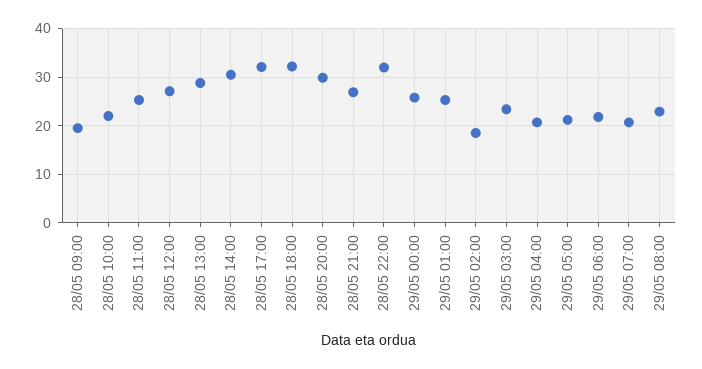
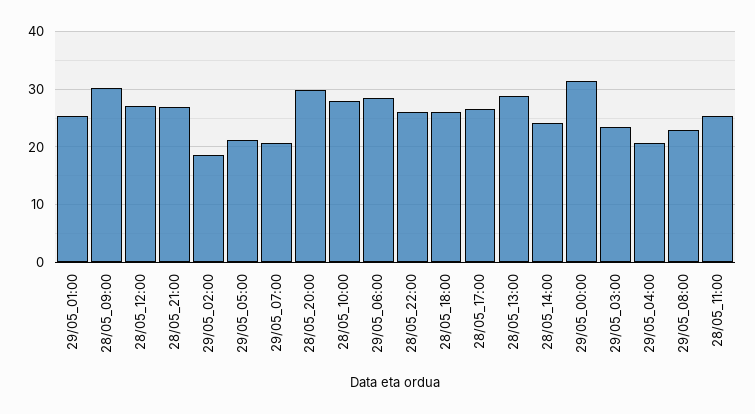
  {
-   "28/05 09:00": 20,
+   "28/05 09:00": 30,
-   "28/05 10:00": 22,
+   "28/05 10:00": 28,
    "28/05 11:00": 26,
    "28/05 12:00": 28,
    "28/05 13:00": 28,
-   "28/05 14:00": 30,
+   "28/05 14:00": 24,
-   "28/05 17:00": 32,
+   "28/05 17:00": 26,
-   "28/05 18:00": 32,
+   "28/05 18:00": 26,
    "28/05 20:00": 30,
    "28/05 21:00": 26,
-   "28/05 22:00": 32,
+   "28/05 22:00": 26,
-   "29/05 00:00": 26,
+   "29/05 00:00": 32,
    "29/05 01:00": 26,
    "29/05 02:00": 18,
    "29/05 03:00": 24,
    "29/05 04:00": 20,
    "29/05 05:00": 22,
-   "29/05 06:00": 22,
+   "29/05 06:00": 28,
    "29/05 07:00": 20,
    "29/05 08:00": 22
  }

